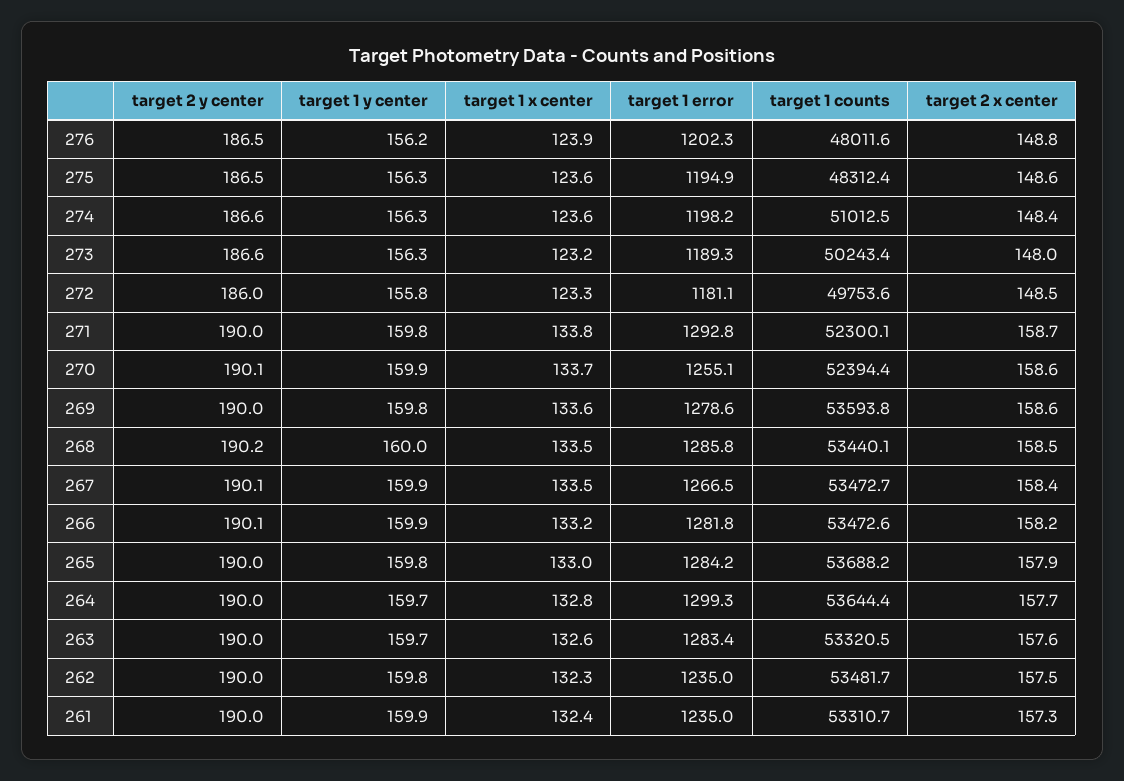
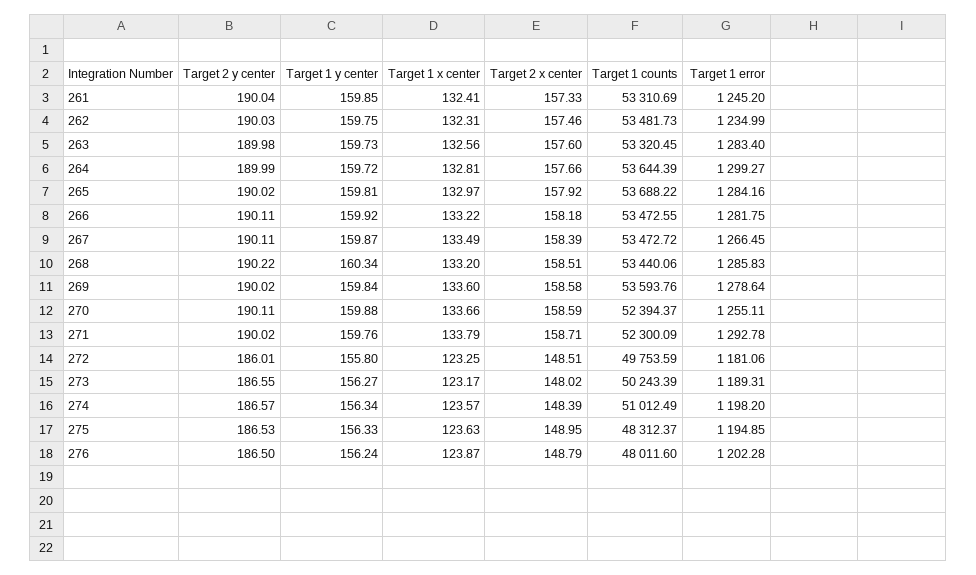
  {
    "target 2 y center": {
      "276": 186.5,
      "275": 186.53,
      "274": 186.57,
      "273": 186.55,
      "272": 186.01,
      "271": 190.02,
      "270": 190.11,
      "269": 190.02,
      "268": 190.22,
      "267": 190.11,
      "266": 190.11,
      "265": 190.02,
      "264": 189.99,
      "263": 189.98,
      "262": 190.03,
      "261": 190.04
    },
    "target 1 y center": {
      "276": 156.24,
      "275": 156.33,
      "274": 156.34,
      "273": 156.27,
      "272": 155.8,
      "271": 159.76,
      "270": 159.88,
      "269": 159.84,
-     "268": 160,
+     "268": 160.34,
      "267": 159.87,
      "266": 159.92,
      "265": 159.81,
      "264": 159.72,
      "263": 159.73,
      "262": 159.75,
      "261": 159.85
    },
    "target 1 x center": {
      "276": 123.87,
      "275": 123.63,
      "274": 123.57,
      "273": 123.17,
      "272": 123.25,
      "271": 133.79,
      "270": 133.66,
      "269": 133.6,
-     "268": 133.5,
+     "268": 133.2,
      "267": 133.49,
      "266": 133.22,
      "265": 132.97,
      "264": 132.81,
      "263": 132.56,
      "262": 132.31,
      "261": 132.41
    },
    "target 1 error": {
      "276": 1202.28,
      "275": 1194.85,
      "274": 1198.2,
      "273": 1189.31,
      "272": 1181.06,
      "271": 1292.78,
      "270": 1255.11,
      "269": 1278.64,
      "268": 1285.83,
      "267": 1266.45,
      "266": 1281.75,
      "265": 1284.16,
      "264": 1299.27,
      "263": 1283.4,
      "262": 1234.99,
-     "261": 1235
+     "261": 1245.2
    },
    "target 1 counts": {
      "276": 48011.6,
      "275": 48312.37,
      "274": 51012.49,
      "273": 50243.39,
      "272": 49753.59,
      "271": 52300.09,
      "270": 52394.37,
      "269": 53593.76,
      "268": 53440.06,
      "267": 53472.72,
      "266": 53472.55,
      "265": 53688.22,
      "264": 53644.39,
      "263": 53320.45,
      "262": 53481.73,
      "261": 53310.69
    },
    "target 2 x center": {
      "276": 148.79,
-     "275": 148.6,
+     "275": 148.95,
      "274": 148.39,
      "273": 148.02,
      "272": 148.51,
      "271": 158.71,
      "270": 158.59,
      "269": 158.58,
      "268": 158.51,
      "267": 158.39,
      "266": 158.18,
      "265": 157.92,
      "264": 157.66,
      "263": 157.6,
      "262": 157.46,
      "261": 157.33
    }
  }

